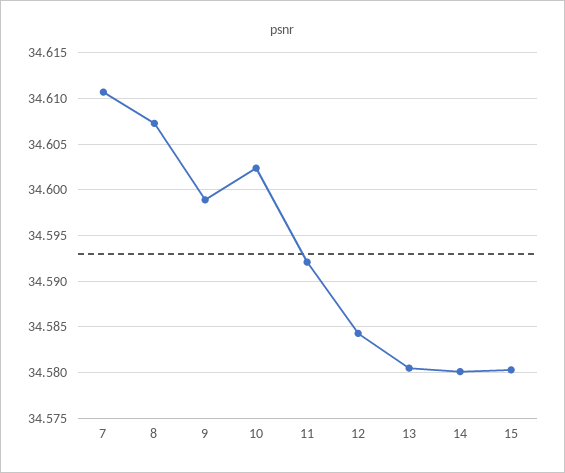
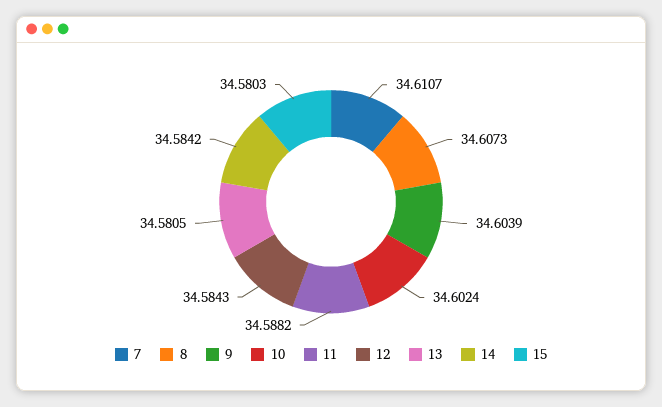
  {
    "7": 34.6107,
    "8": 34.6073,
-   "9": 34.599,
+   "9": 34.6039,
    "10": 34.6024,
-   "11": 34.592,
+   "11": 34.5882,
    "12": 34.5843,
    "13": 34.5805,
-   "14": 34.58,
+   "14": 34.5842,
    "15": 34.5803
  }

